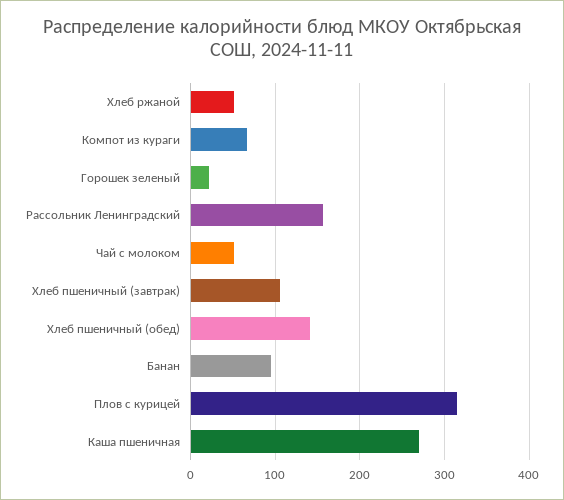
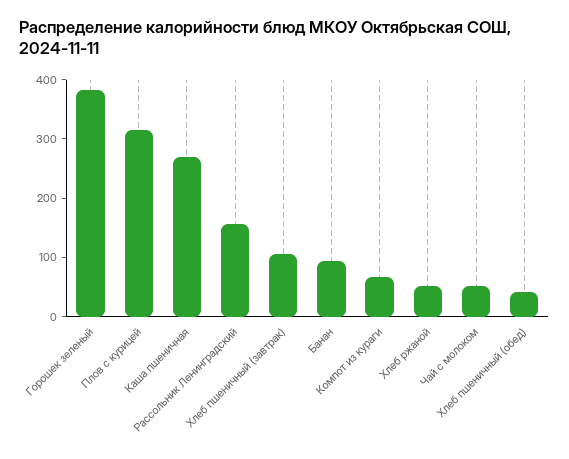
  {
    "Хлеб ржаной": 50,
    "Компот из кураги": 70,
-   "Горошек зеленый": 20,
+   "Горошек зеленый": 380,
    "Рассольник Ленинградский": 160,
    "Чай с молоком": 50,
    "Хлеб пшеничный (завтрак)": 110,
-   "Хлеб пшеничный (обед)": 140,
+   "Хлеб пшеничный (обед)": 40,
    "Банан": 90,
    "Плов с курицей": 310,
    "Каша пшеничная": 270
  }

